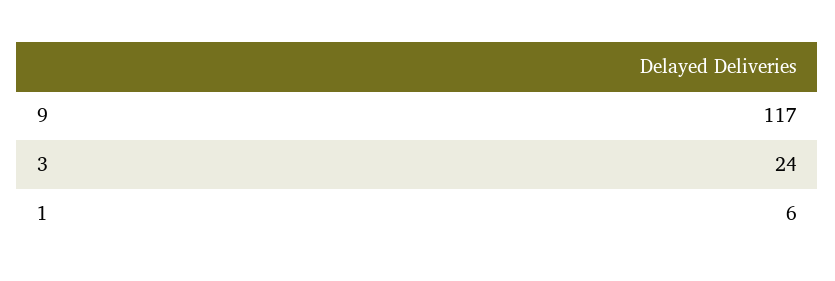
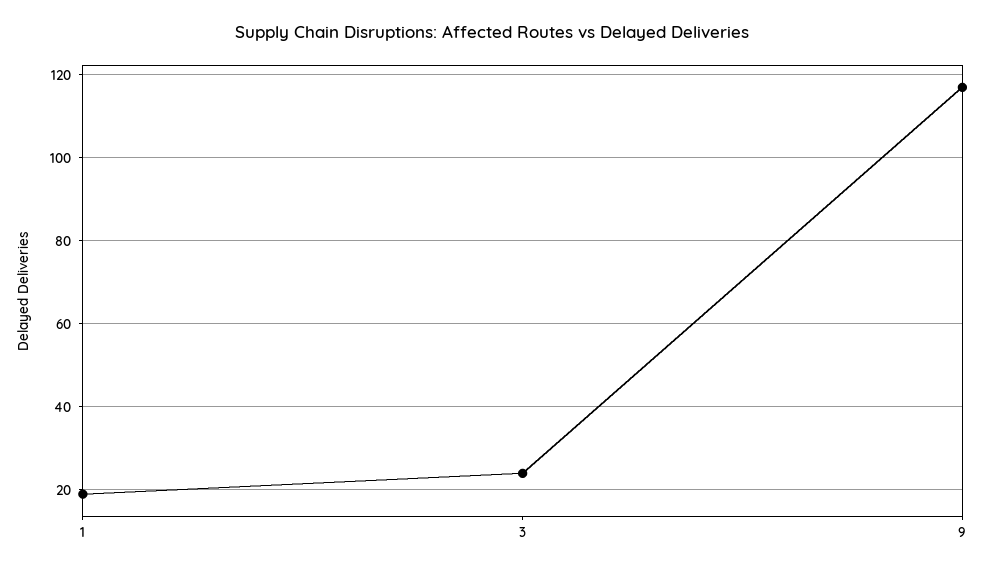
  {
    "9": 117,
    "3": 24,
-   "1": 6
+   "1": 20
  }

